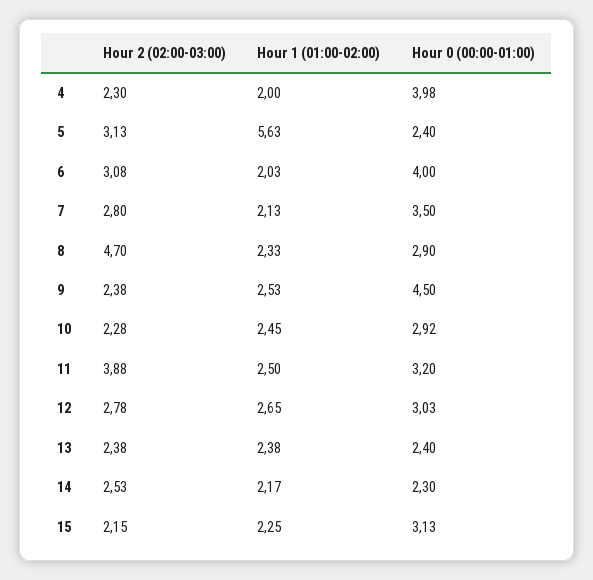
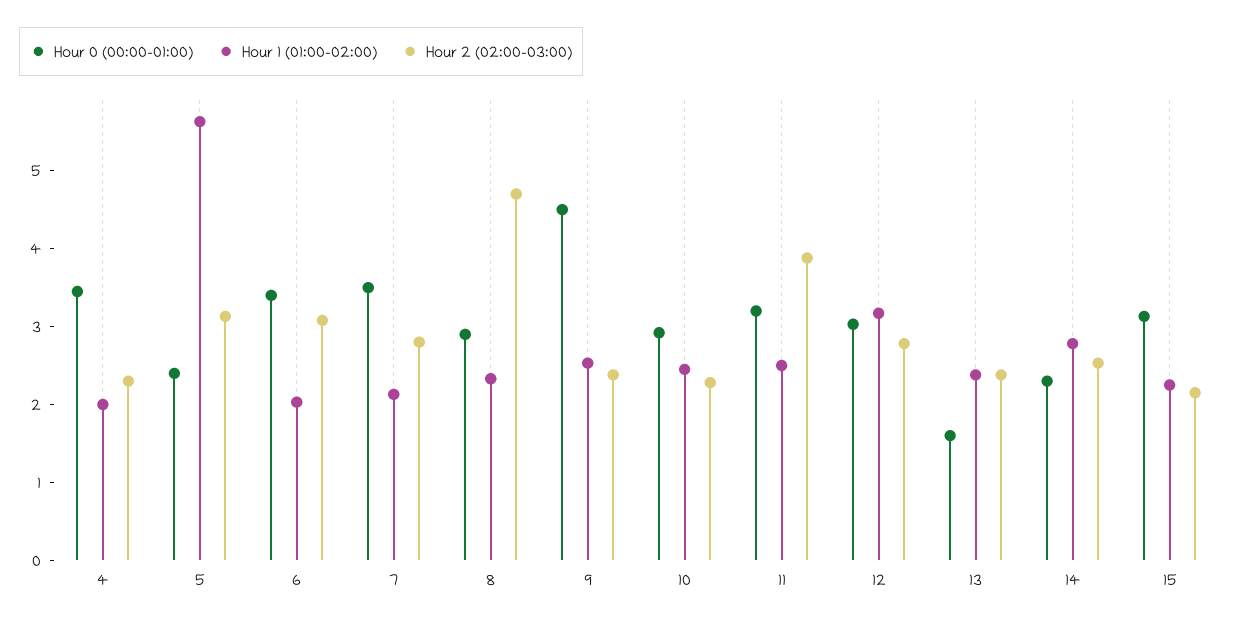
  {
    "Hour 2 (02:00-03:00)": {
      "4": 2.3,
      "5": 3.13,
      "6": 3.08,
      "7": 2.8,
      "8": 4.7,
      "9": 2.38,
      "10": 2.28,
      "11": 3.88,
      "12": 2.78,
      "13": 2.38,
      "14": 2.53,
      "15": 2.15
    },
    "Hour 1 (01:00-02:00)": {
      "4": 2,
      "5": 5.63,
      "6": 2.03,
      "7": 2.13,
      "8": 2.33,
      "9": 2.53,
      "10": 2.45,
      "11": 2.5,
-     "12": 2.65,
+     "12": 3.2,
      "13": 2.38,
-     "14": 2.17,
+     "14": 2.8,
      "15": 2.25
    },
    "Hour 0 (00:00-01:00)": {
-     "4": 3.98,
+     "4": 3.4,
      "5": 2.4,
-     "6": 4,
+     "6": 3.4,
      "7": 3.5,
      "8": 2.9,
      "9": 4.5,
      "10": 2.92,
      "11": 3.2,
      "12": 3.03,
-     "13": 2.4,
+     "13": 1.6,
      "14": 2.3,
      "15": 3.13
    }
  }

